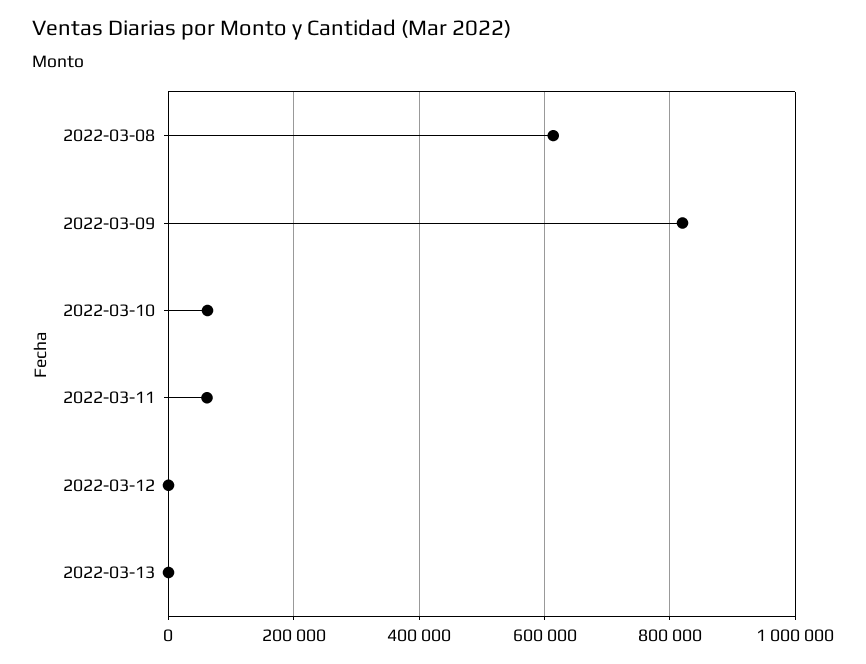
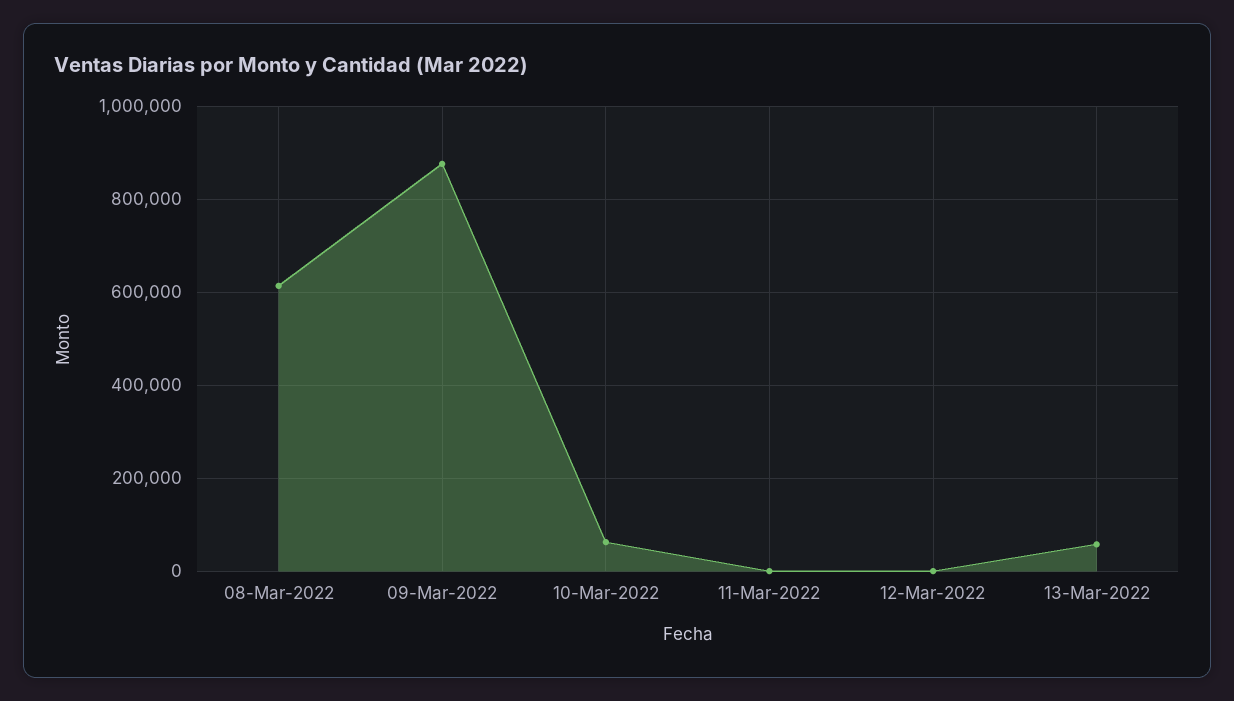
  {
    "2022-03-08": 620000,
-   "2022-03-09": 820000,
+   "2022-03-09": 880000,
    "2022-03-10": 60000,
-   "2022-03-11": 60000,
+   "2022-03-11": 0,
    "2022-03-12": 0,
-   "2022-03-13": 0
+   "2022-03-13": 60000
  }

